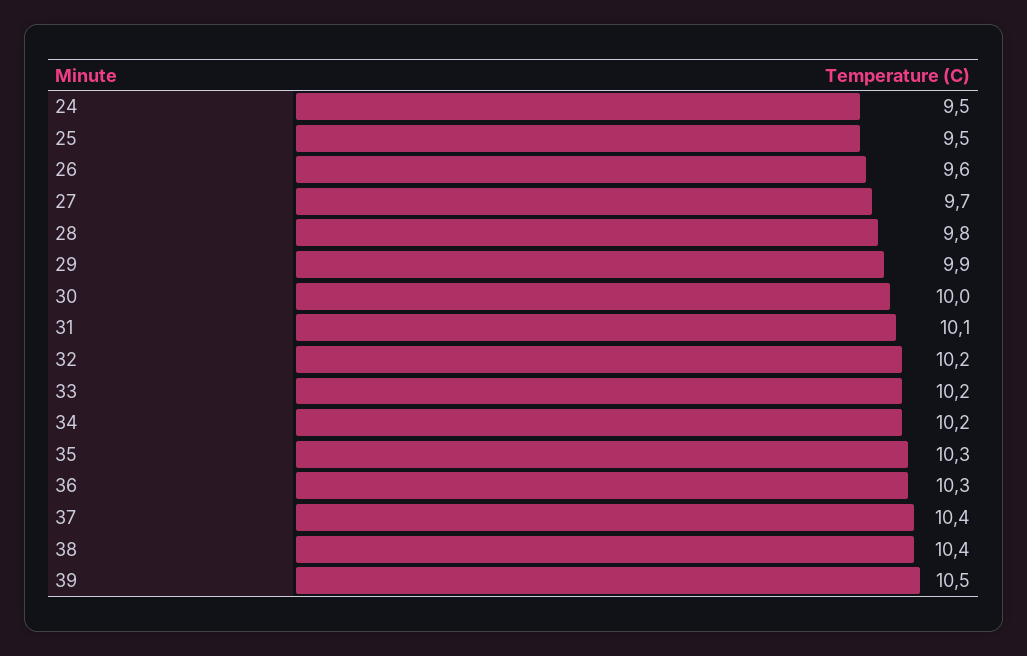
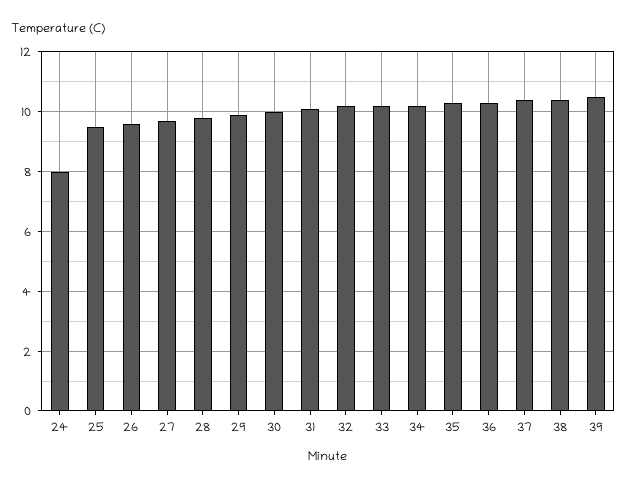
  {
-   "24": 9.5,
+   "24": 8,
    "25": 9.5,
    "26": 9.6,
    "27": 9.7,
    "28": 9.8,
    "29": 9.9,
    "30": 10,
    "31": 10.1,
    "32": 10.2,
    "33": 10.2,
    "34": 10.2,
    "35": 10.3,
    "36": 10.3,
    "37": 10.4,
    "38": 10.4,
    "39": 10.5
  }

